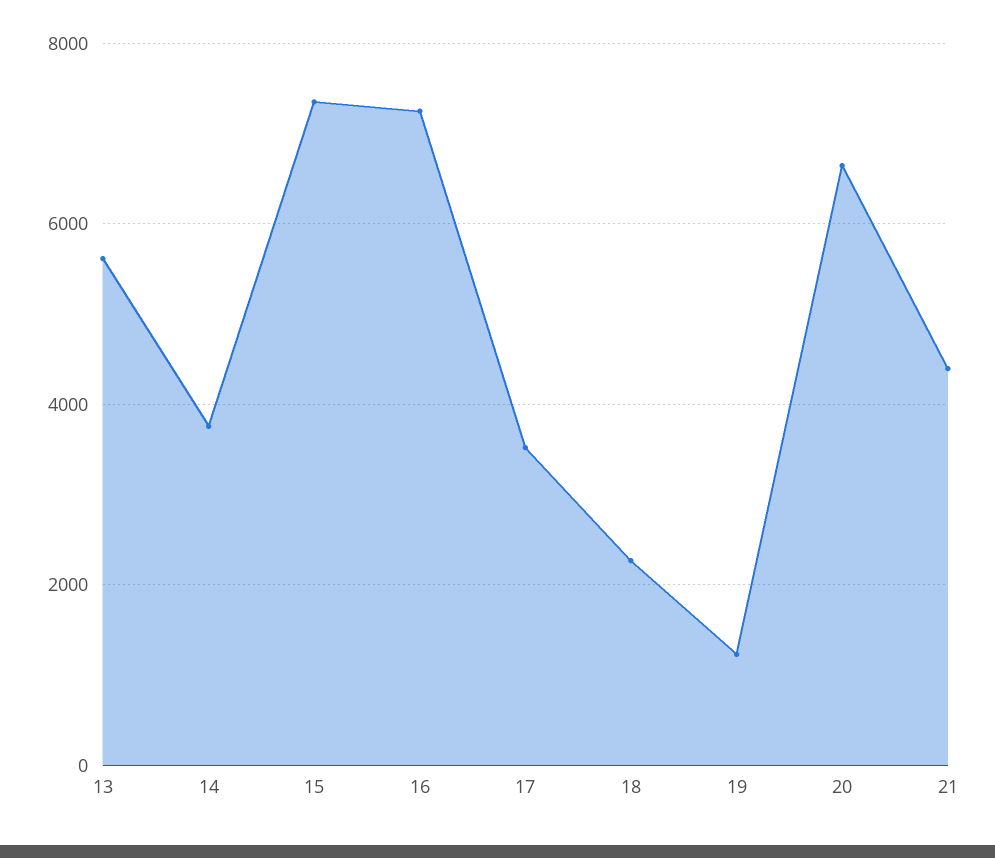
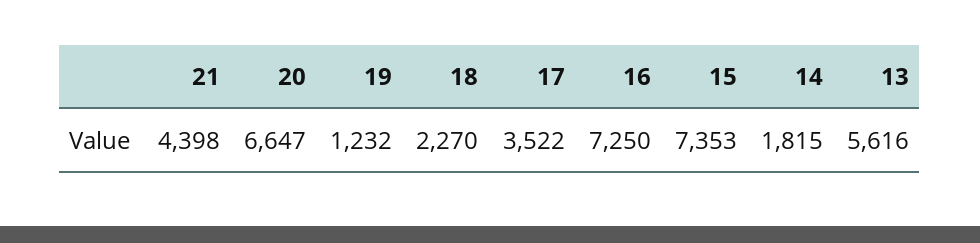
  {
    "13": 5616,
-   "14": 3800,
+   "14": 1815,
    "15": 7353,
    "16": 7250,
    "17": 3522,
    "18": 2270,
    "19": 1232,
    "20": 6647,
    "21": 4398
  }

